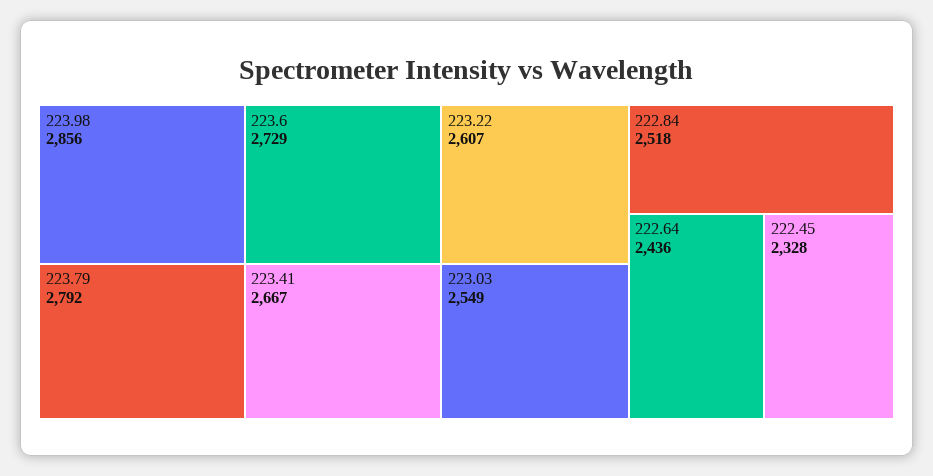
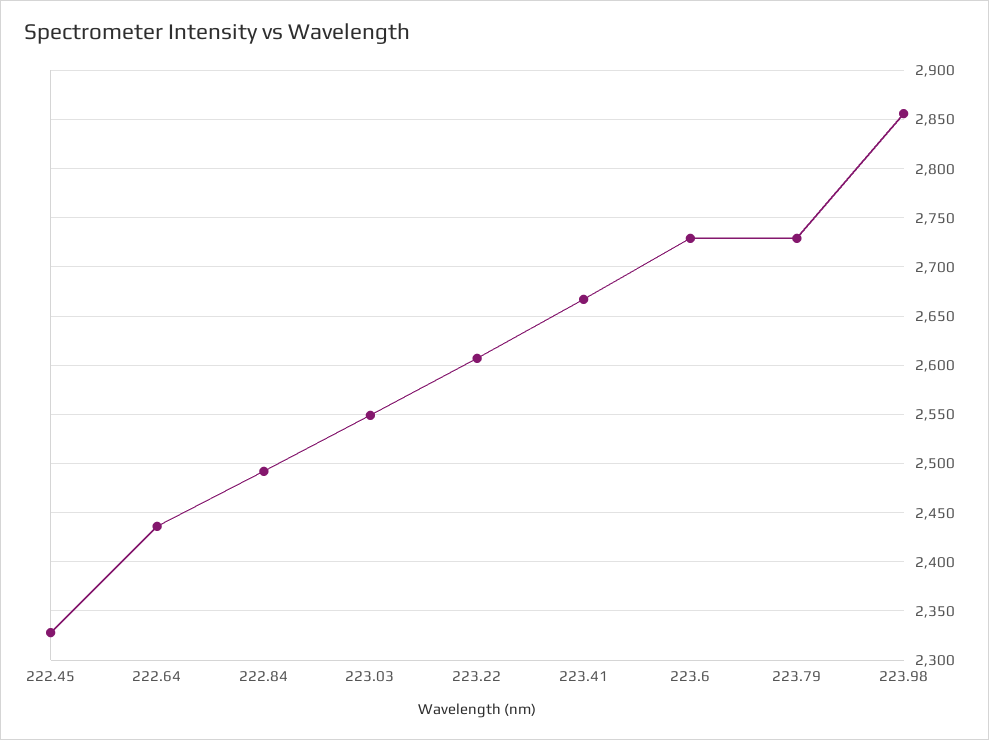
  {
    "223.98": 2856,
-   "223.79": 2792,
+   "223.79": 2730,
    "223.6": 2729,
    "223.41": 2667,
    "223.22": 2607,
    "223.03": 2549,
-   "222.84": 2518,
+   "222.84": 2490,
    "222.64": 2436,
    "222.45": 2328
  }

